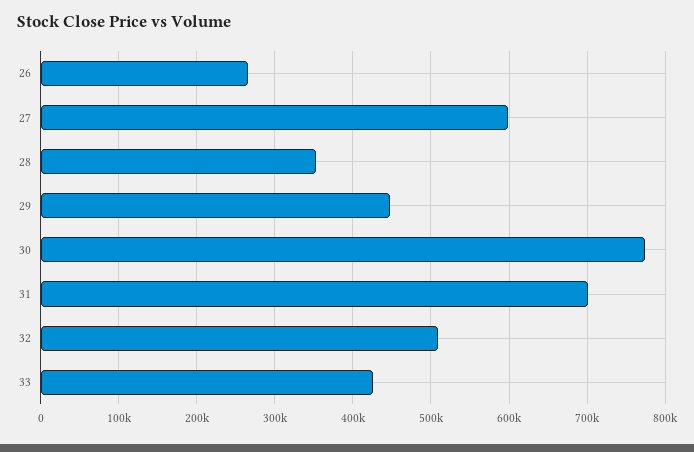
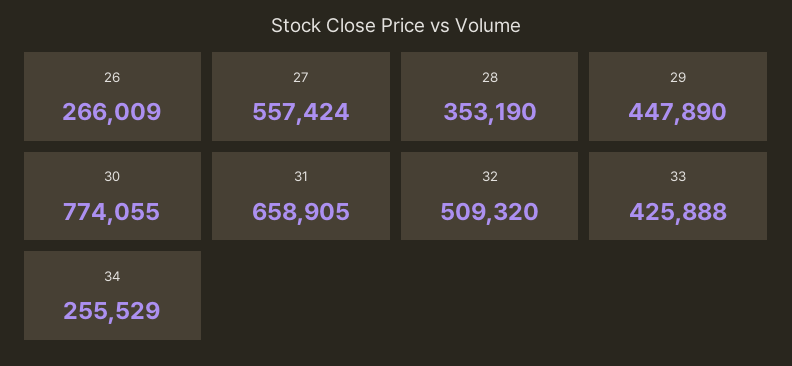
  {
    "26": 266009,
-   "27": 600000,
+   "27": 557424,
    "28": 353190,
    "29": 447890,
    "30": 774055,
-   "31": 700000,
+   "31": 658905,
    "32": 509320,
-   "33": 425888
+   "33": 425888,
+   "34": 255529
  }

